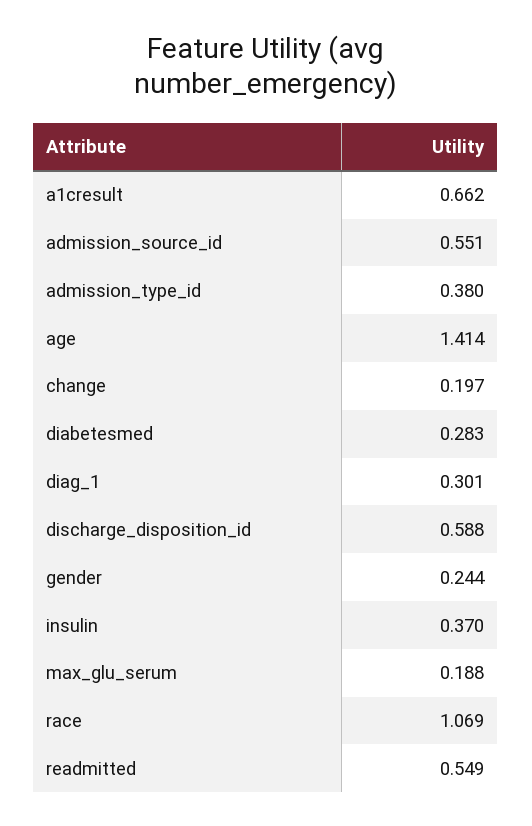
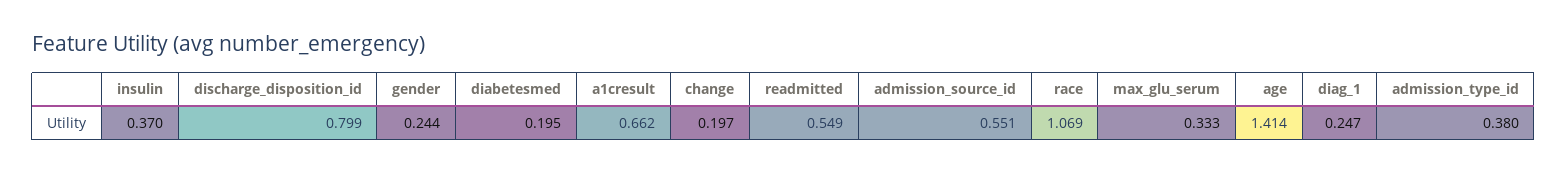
  {
    "a1cresult": 0.662,
    "admission_source_id": 0.551,
    "admission_type_id": 0.38,
    "age": 1.414,
    "change": 0.197,
-   "diabetesmed": 0.283,
+   "diabetesmed": 0.195,
-   "diag_1": 0.301,
+   "diag_1": 0.247,
-   "discharge_disposition_id": 0.588,
+   "discharge_disposition_id": 0.799,
    "gender": 0.244,
    "insulin": 0.37,
-   "max_glu_serum": 0.188,
+   "max_glu_serum": 0.333,
    "race": 1.069,
    "readmitted": 0.549
  }

